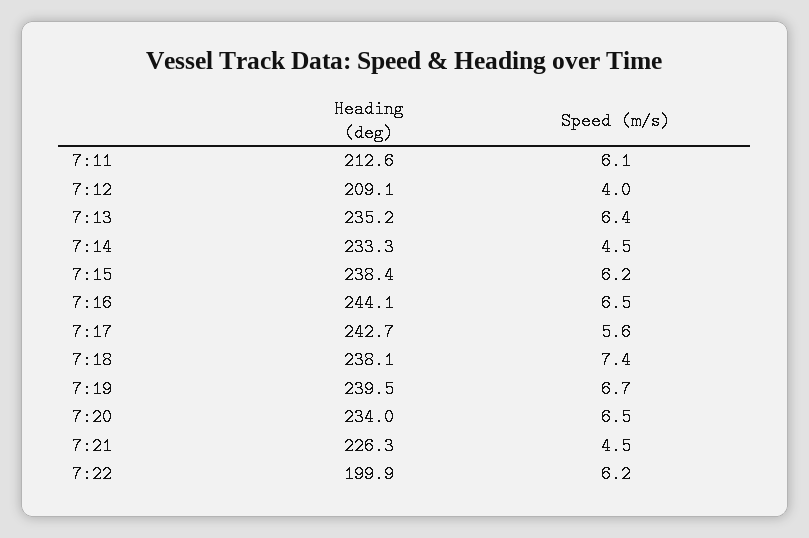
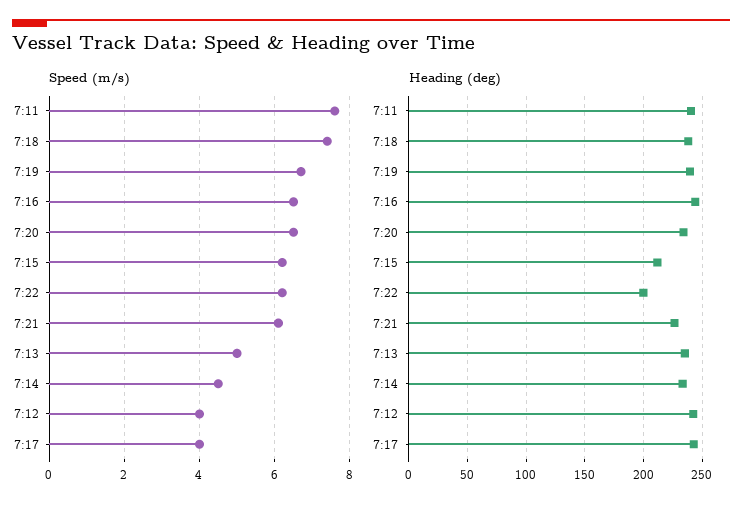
  {
    "Heading (deg)": {
-     "7:11": 212.6,
+     "7:11": 240,
-     "7:12": 209.1,
+     "7:12": 240,
      "7:13": 235.2,
      "7:14": 233.3,
-     "7:15": 238.4,
+     "7:15": 210,
      "7:16": 244.1,
      "7:17": 242.7,
      "7:18": 238.1,
      "7:19": 239.5,
      "7:20": 234,
      "7:21": 226.3,
      "7:22": 199.9
    },
    "Speed (m/s)": {
-     "7:11": 6.1,
+     "7:11": 7.5,
      "7:12": 4,
-     "7:13": 6.4,
+     "7:13": 5,
      "7:14": 4.5,
      "7:15": 6.2,
      "7:16": 6.5,
-     "7:17": 5.6,
+     "7:17": 4,
      "7:18": 7.4,
      "7:19": 6.7,
      "7:20": 6.5,
-     "7:21": 4.5,
+     "7:21": 6,
      "7:22": 6.2
    }
  }

